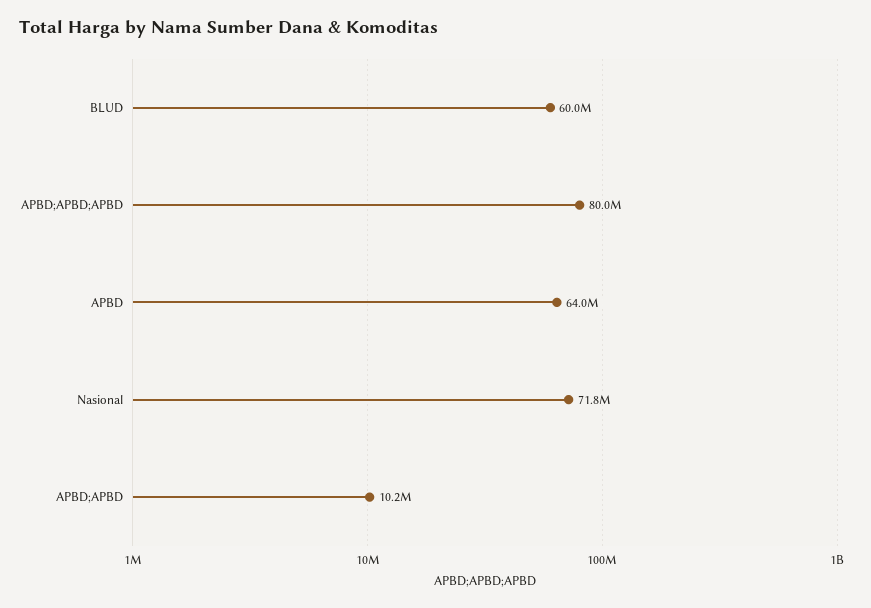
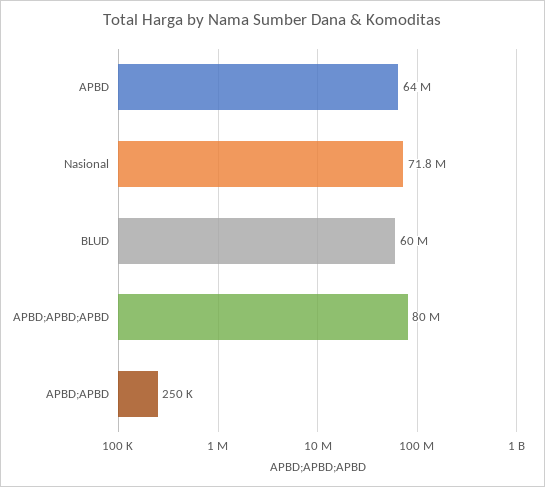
  {
    "BLUD": 60000000,
    "APBD;APBD;APBD": 80000000,
    "APBD": 64000000,
    "Nasional": 71800000,
-   "APBD;APBD": 10200000
+   "APBD;APBD": 250000
  }

